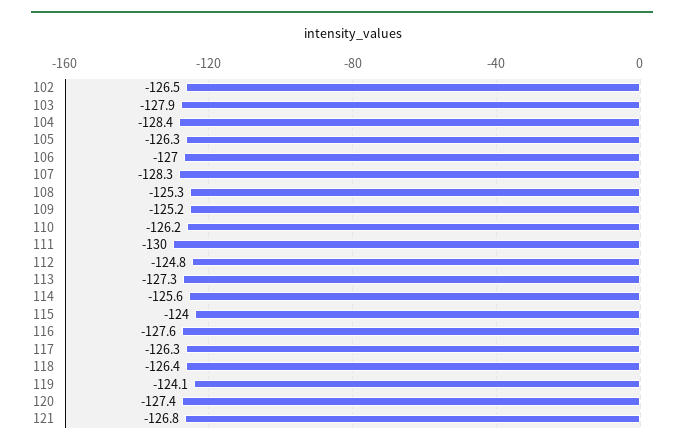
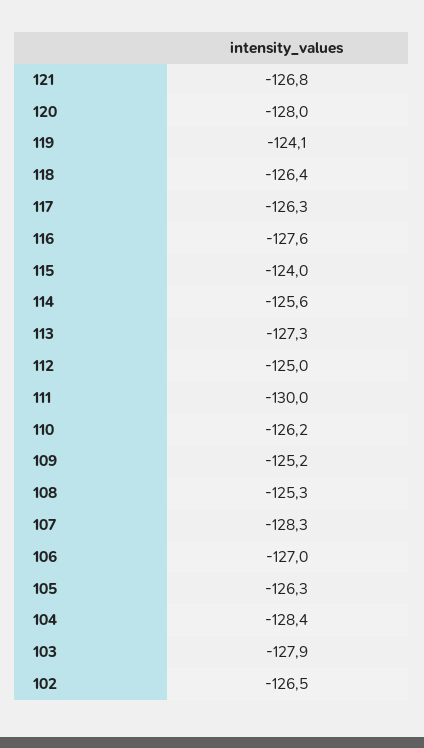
  {
    "102": -126.5,
    "103": -127.9,
    "104": -128.4,
    "105": -126.3,
    "106": -127,
    "107": -128.3,
    "108": -125.3,
    "109": -125.2,
    "110": -126.2,
    "111": -130,
-   "112": -124.8,
+   "112": -125,
    "113": -127.3,
    "114": -125.6,
    "115": -124,
    "116": -127.6,
    "117": -126.3,
    "118": -126.4,
    "119": -124.1,
-   "120": -127.4,
+   "120": -128,
    "121": -126.8
  }

